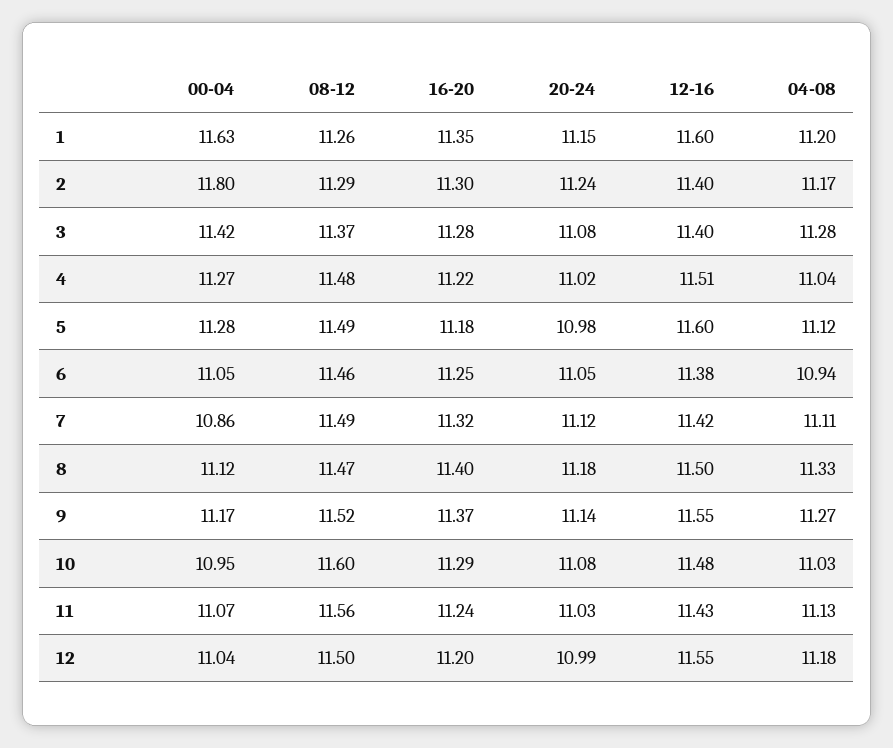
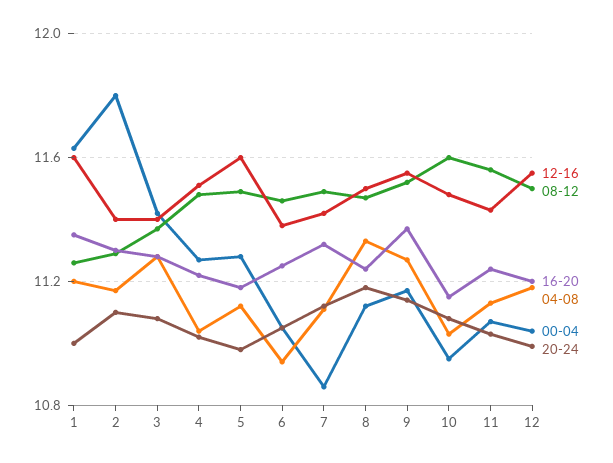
  {
    "00-04": {
      "1": 11.63,
      "2": 11.8,
      "3": 11.42,
      "4": 11.27,
      "5": 11.28,
      "6": 11.05,
      "7": 10.86,
      "8": 11.12,
      "9": 11.17,
      "10": 10.95,
      "11": 11.07,
      "12": 11.04
    },
    "08-12": {
      "1": 11.26,
      "2": 11.29,
      "3": 11.37,
      "4": 11.48,
      "5": 11.49,
      "6": 11.46,
      "7": 11.49,
      "8": 11.47,
      "9": 11.52,
      "10": 11.6,
      "11": 11.56,
      "12": 11.5
    },
    "16-20": {
      "1": 11.35,
      "2": 11.3,
      "3": 11.28,
      "4": 11.22,
      "5": 11.18,
      "6": 11.25,
      "7": 11.32,
-     "8": 11.4,
+     "8": 11.25,
      "9": 11.37,
-     "10": 11.29,
+     "10": 11.15,
      "11": 11.24,
      "12": 11.2
    },
    "20-24": {
-     "1": 11.15,
+     "1": 11,
-     "2": 11.24,
+     "2": 11.1,
      "3": 11.08,
      "4": 11.02,
      "5": 10.98,
      "6": 11.05,
      "7": 11.12,
      "8": 11.18,
      "9": 11.14,
      "10": 11.08,
      "11": 11.03,
      "12": 10.99
    },
    "12-16": {
      "1": 11.6,
      "2": 11.4,
      "3": 11.4,
      "4": 11.51,
      "5": 11.6,
      "6": 11.38,
      "7": 11.42,
      "8": 11.5,
      "9": 11.55,
      "10": 11.48,
      "11": 11.43,
      "12": 11.55
    },
    "04-08": {
      "1": 11.2,
      "2": 11.17,
      "3": 11.28,
      "4": 11.04,
      "5": 11.12,
      "6": 10.94,
      "7": 11.11,
      "8": 11.33,
      "9": 11.27,
      "10": 11.03,
      "11": 11.13,
      "12": 11.18
    }
  }

